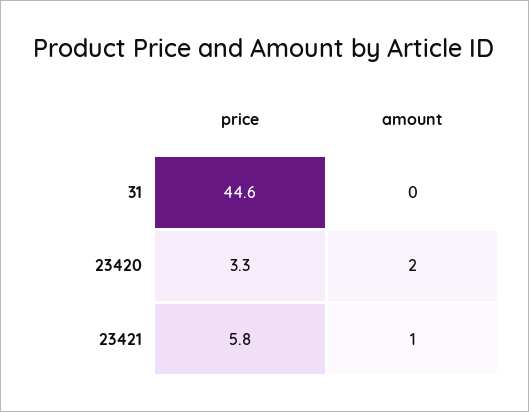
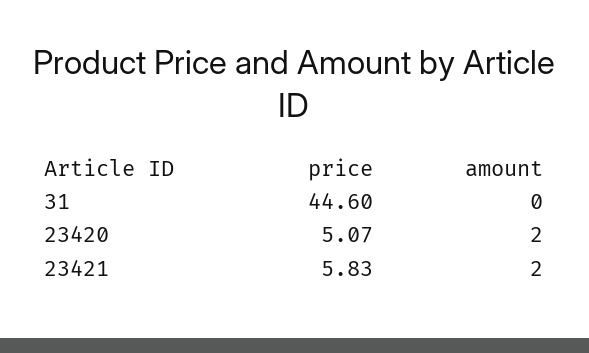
  {
    "price": {
      "31": 44.6,
-     "23420": 3.3,
+     "23420": 5.07,
      "23421": 5.83
    },
    "amount": {
      "31": 0,
      "23420": 2,
-     "23421": 1
+     "23421": 2
    }
  }

